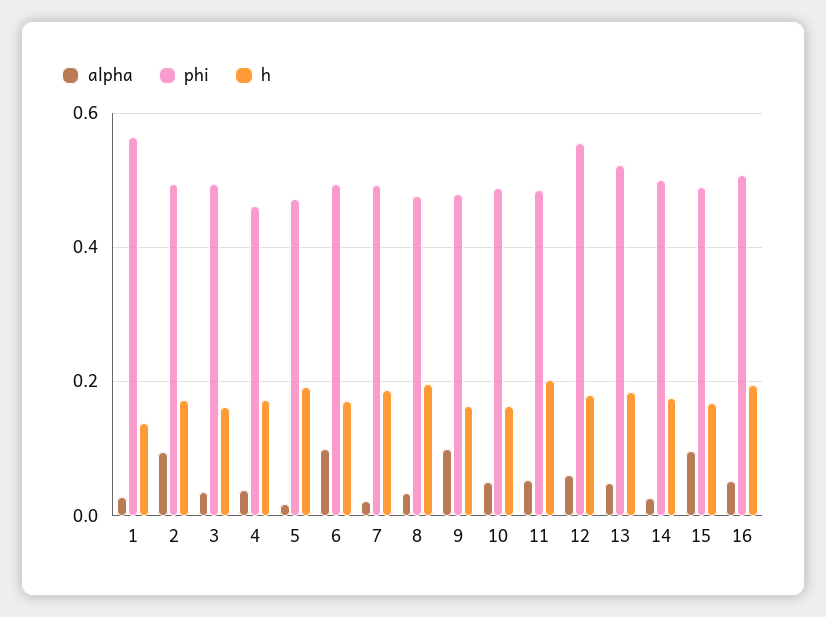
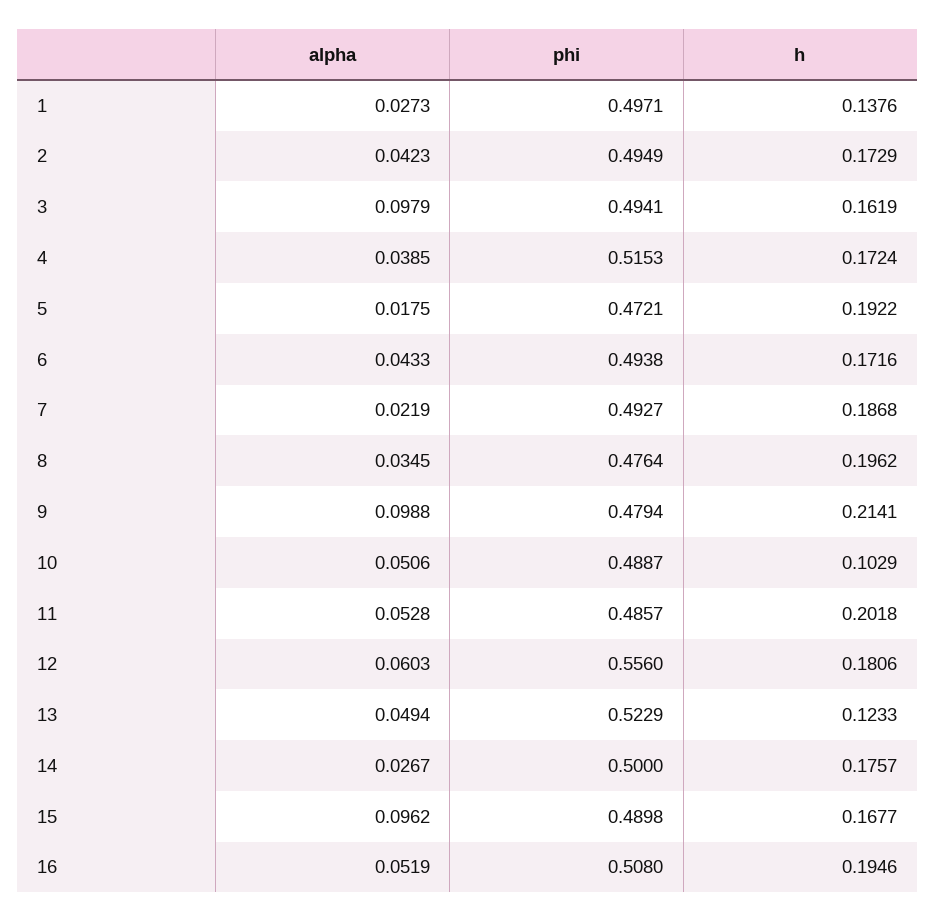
  {
    "alpha": {
      "1": 0.0273,
-     "2": 0.1,
+     "2": 0.0423,
-     "3": 0.04,
+     "3": 0.0979,
      "4": 0.0385,
      "5": 0.0175,
-     "6": 0.1,
+     "6": 0.0433,
      "7": 0.0219,
      "8": 0.0345,
      "9": 0.0988,
      "10": 0.0506,
      "11": 0.0528,
      "12": 0.0603,
      "13": 0.0494,
      "14": 0.0267,
      "15": 0.0962,
      "16": 0.0519
    },
    "phi": {
-     "1": 0.56,
+     "1": 0.4971,
      "2": 0.4949,
      "3": 0.4941,
-     "4": 0.46,
+     "4": 0.5153,
      "5": 0.4721,
      "6": 0.4938,
      "7": 0.4927,
      "8": 0.4764,
      "9": 0.4794,
      "10": 0.4887,
      "11": 0.4857,
      "12": 0.556,
      "13": 0.5229,
      "14": 0.5,
      "15": 0.4898,
      "16": 0.508
    },
    "h": {
      "1": 0.1376,
      "2": 0.1729,
      "3": 0.1619,
      "4": 0.1724,
      "5": 0.1922,
      "6": 0.1716,
      "7": 0.1868,
      "8": 0.1962,
-     "9": 0.16,
+     "9": 0.2141,
-     "10": 0.16,
+     "10": 0.1029,
      "11": 0.2018,
      "12": 0.1806,
-     "13": 0.18,
+     "13": 0.1233,
      "14": 0.1757,
      "15": 0.1677,
      "16": 0.1946
    }
  }

